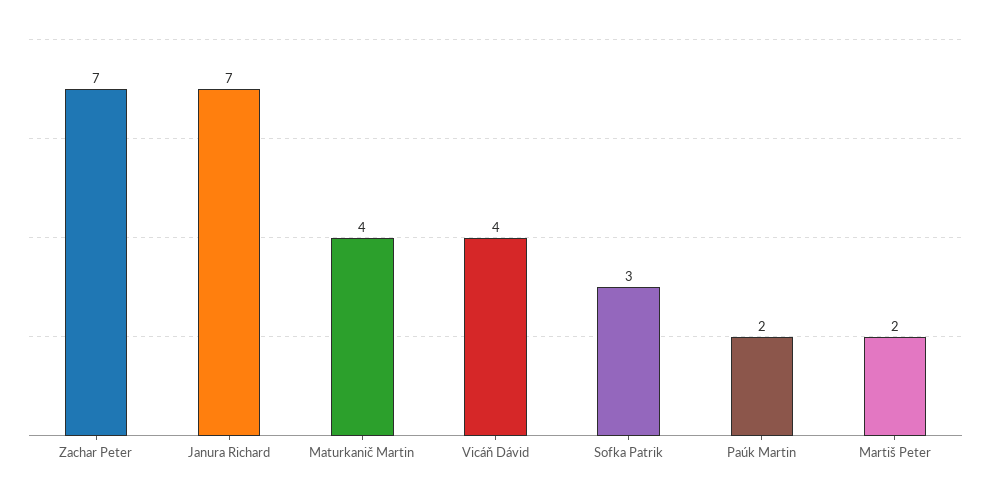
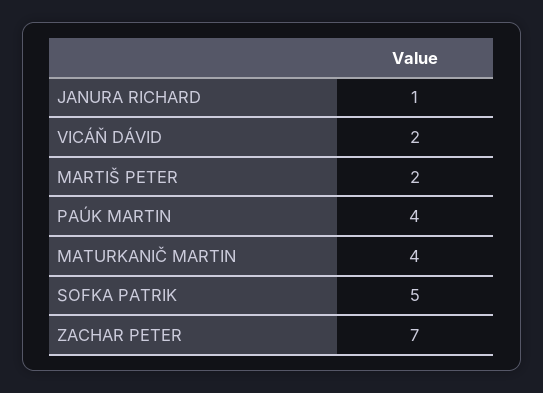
  {
    "Zachar Peter": 7,
-   "Janura Richard": 7,
+   "Janura Richard": 1,
    "Maturkanič Martin": 4,
-   "Vicáň Dávid": 4,
+   "Vicáň Dávid": 2,
-   "Sofka Patrik": 3,
+   "Sofka Patrik": 5,
-   "Paúk Martin": 2,
+   "Paúk Martin": 4,
    "Martiš Peter": 2
  }

